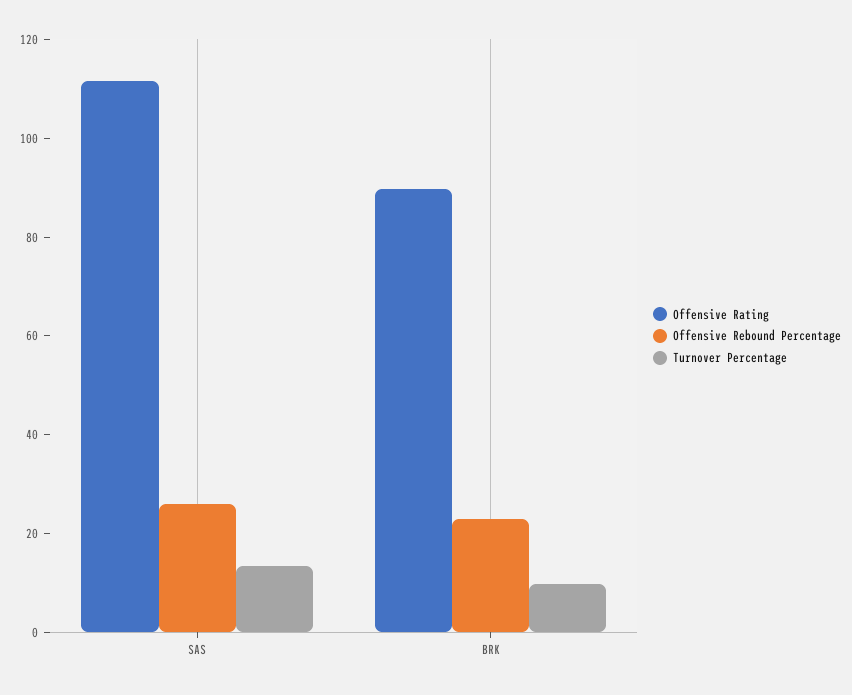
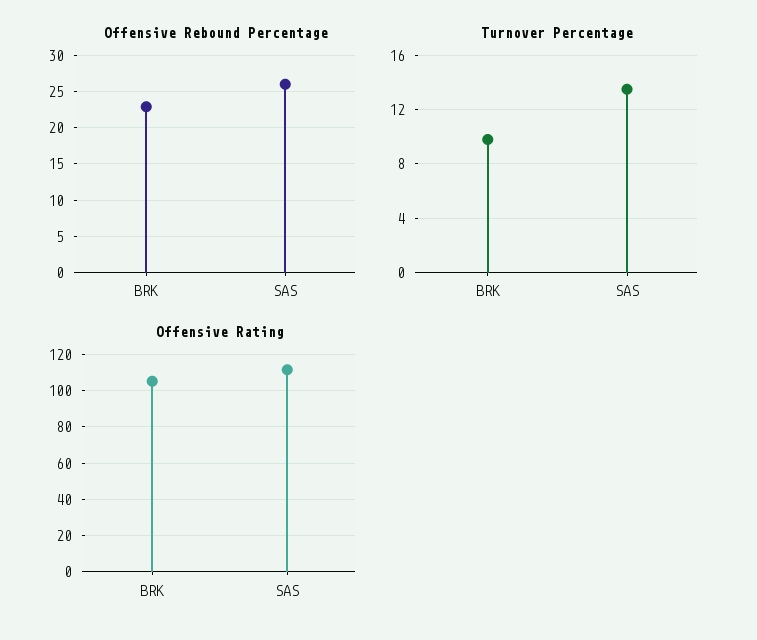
  {
    "Offensive Rating": {
      "SAS": 110,
-     "BRK": 90
+     "BRK": 105
    },
    "Offensive Rebound Percentage": {
      "SAS": 26,
      "BRK": 23
    },
    "Turnover Percentage": {
      "SAS": 13.5,
      "BRK": 10
    }
  }

